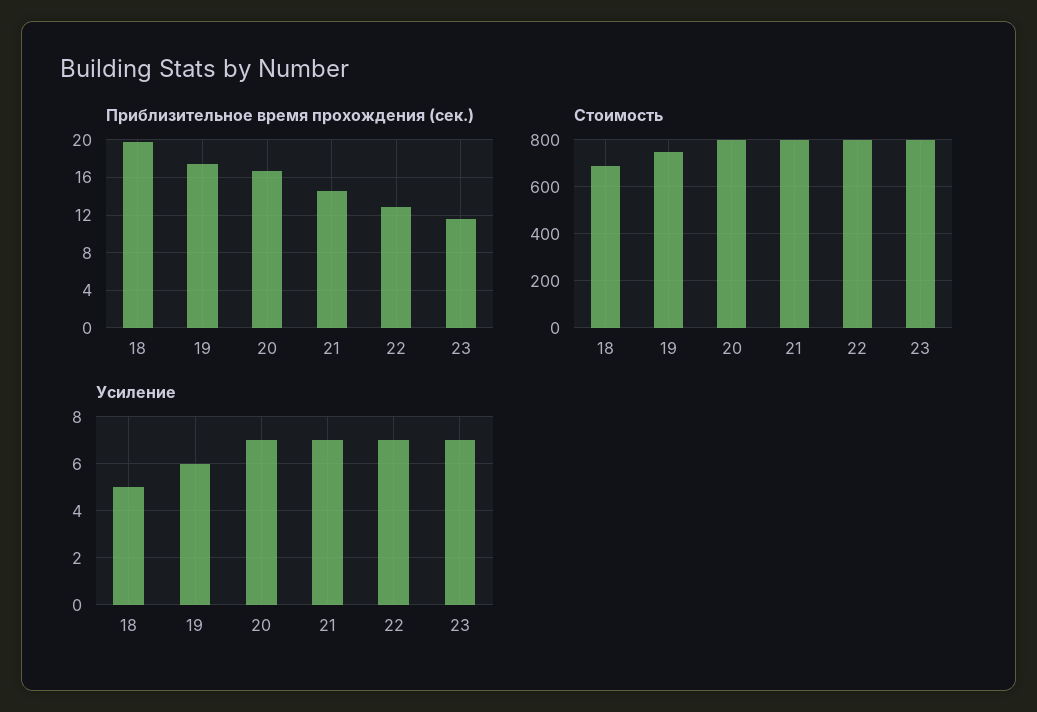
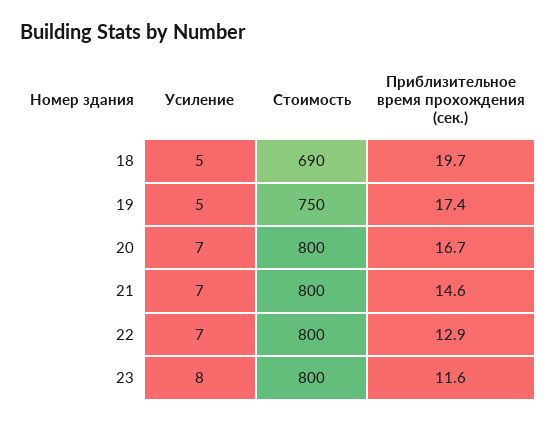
  {
    "Приблизительное время прохождения (сек.)": {
      "18": 19.7,
      "19": 17.4,
      "20": 16.7,
      "21": 14.6,
      "22": 12.9,
      "23": 11.6
    },
    "Стоимость": {
      "18": 690,
      "19": 750,
      "20": 800,
      "21": 800,
      "22": 800,
      "23": 800
    },
    "Усиление": {
      "18": 5,
-     "19": 6,
+     "19": 5,
      "20": 7,
      "21": 7,
      "22": 7,
-     "23": 7
+     "23": 8
    }
  }

